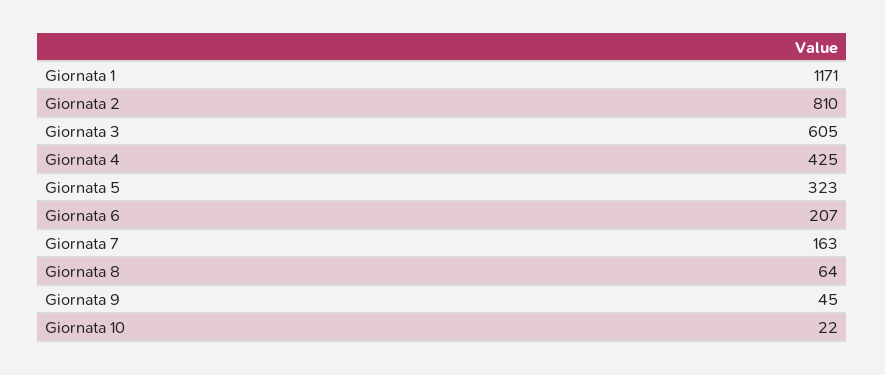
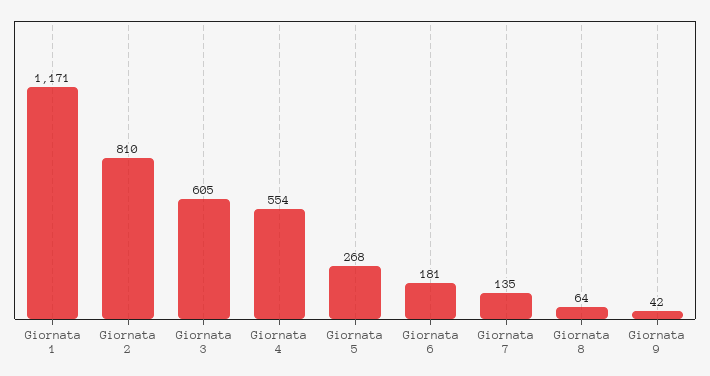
  {
    "Giornata 1": 1171,
    "Giornata 2": 810,
    "Giornata 3": 605,
-   "Giornata 4": 425,
+   "Giornata 4": 554,
-   "Giornata 5": 323,
+   "Giornata 5": 268,
-   "Giornata 6": 207,
+   "Giornata 6": 181,
-   "Giornata 7": 163,
+   "Giornata 7": 135,
    "Giornata 8": 64,
-   "Giornata 9": 45,
+   "Giornata 9": 42
-   "Giornata 10": 22
  }

